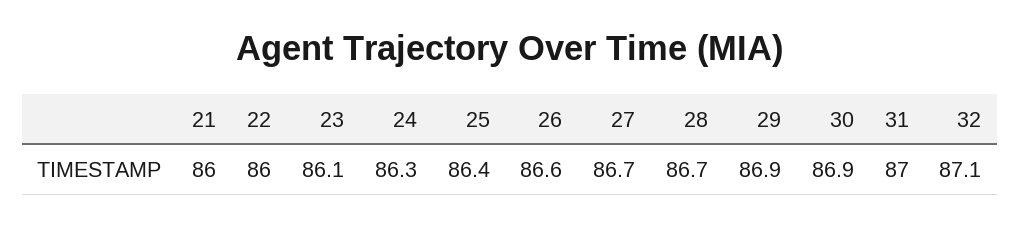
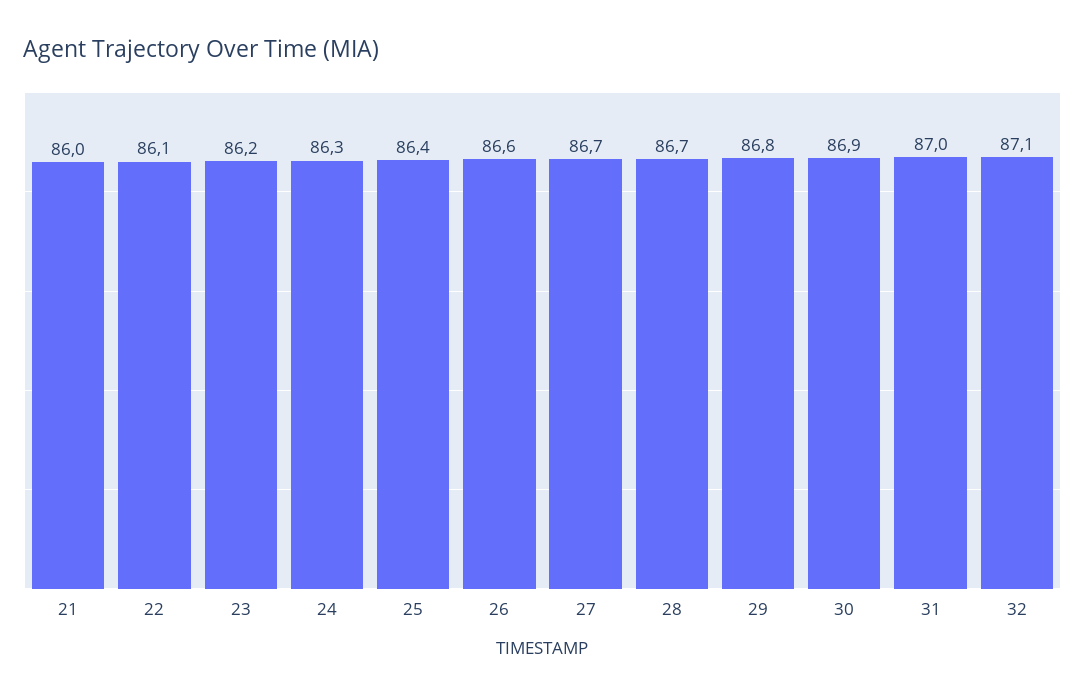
  {
    "21": 86,
-   "22": 86,
+   "22": 86.1,
-   "23": 86.1,
+   "23": 86.2,
    "24": 86.3,
    "25": 86.4,
    "26": 86.6,
    "27": 86.7,
    "28": 86.7,
-   "29": 86.9,
+   "29": 86.8,
    "30": 86.9,
    "31": 87,
    "32": 87.1
  }

